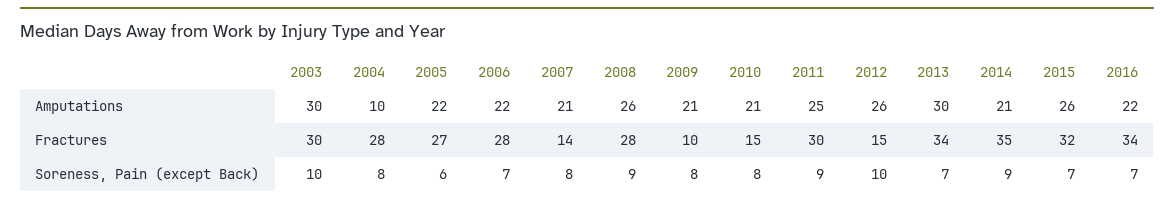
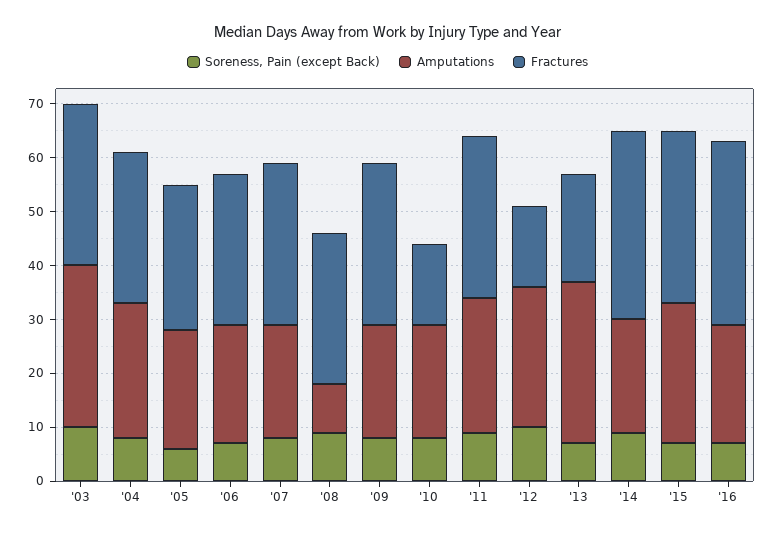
  {
    "Amputations": {
      "2003": 30,
-     "2004": 10,
+     "2004": 25,
      "2005": 22,
      "2006": 22,
      "2007": 21,
-     "2008": 26,
+     "2008": 10,
      "2009": 21,
      "2010": 21,
      "2011": 25,
      "2012": 26,
      "2013": 30,
      "2014": 21,
      "2015": 26,
      "2016": 22
    },
    "Fractures": {
      "2003": 30,
      "2004": 28,
      "2005": 27,
      "2006": 28,
-     "2007": 14,
+     "2007": 30,
      "2008": 28,
-     "2009": 10,
+     "2009": 30,
      "2010": 15,
      "2011": 30,
      "2012": 15,
-     "2013": 34,
+     "2013": 20,
      "2014": 35,
      "2015": 32,
      "2016": 34
    },
    "Soreness, Pain (except Back)": {
      "2003": 10,
      "2004": 8,
      "2005": 6,
      "2006": 7,
      "2007": 8,
      "2008": 9,
      "2009": 8,
      "2010": 8,
      "2011": 9,
      "2012": 10,
      "2013": 7,
      "2014": 9,
      "2015": 7,
      "2016": 7
    }
  }

